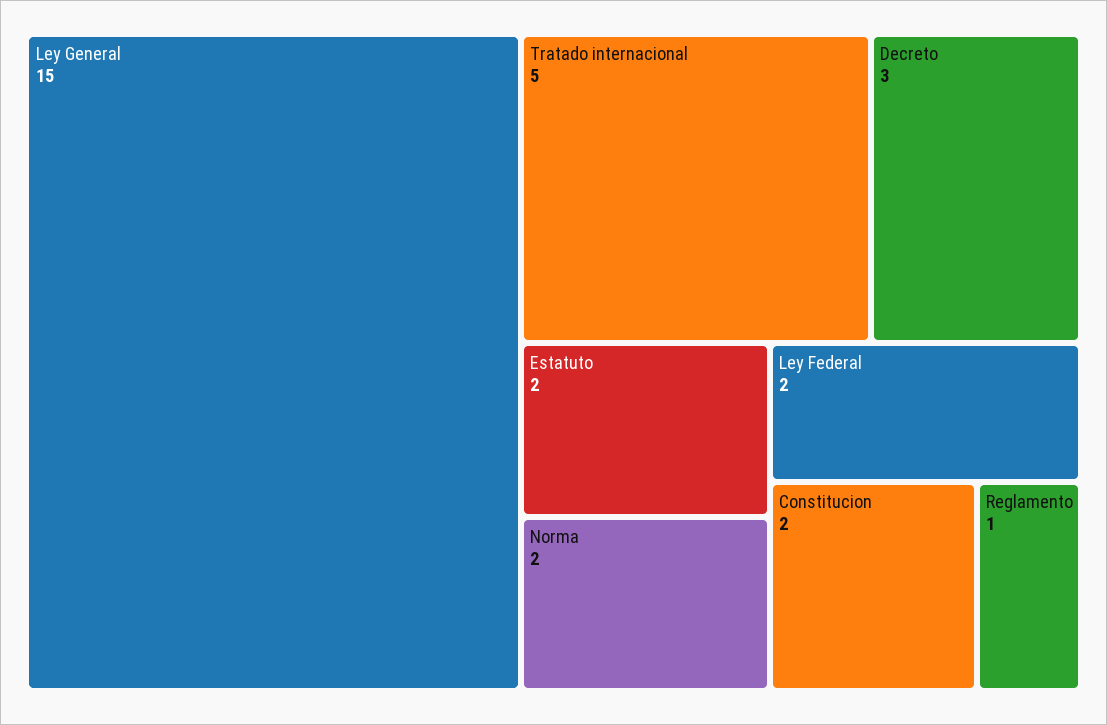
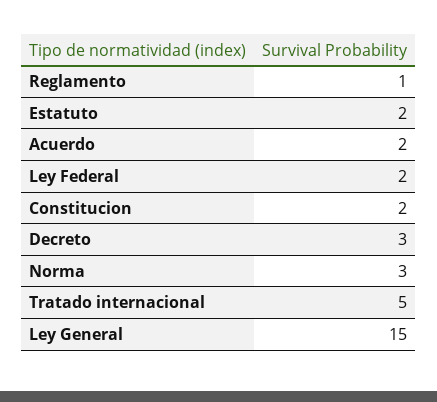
  {
    "Ley General": 15,
    "Tratado internacional": 5,
    "Decreto": 3,
    "Estatuto": 2,
-   "Norma": 2,
+   "Norma": 3,
    "Ley Federal": 2,
    "Constitucion": 2,
-   "Reglamento": 1
+   "Reglamento": 1,
+   "Acuerdo": 2
  }

